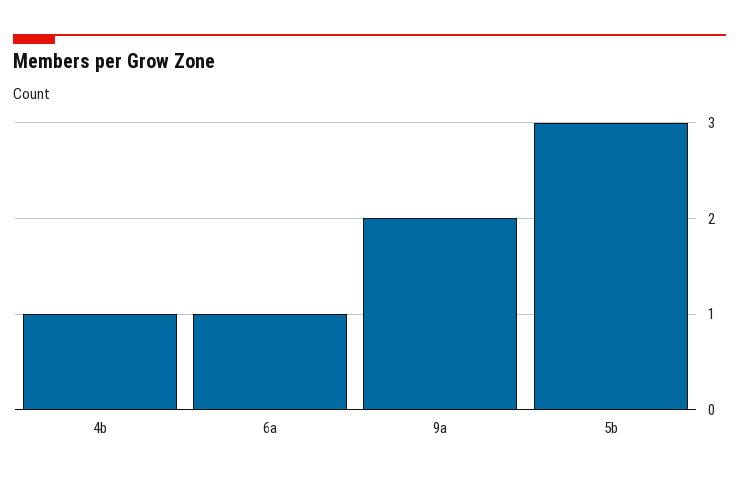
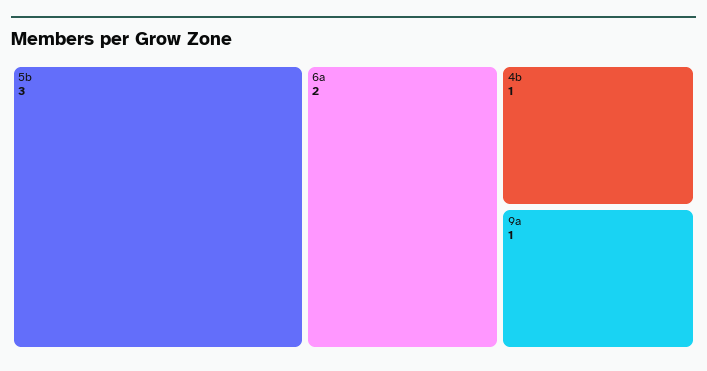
  {
    "4b": 1,
-   "6a": 1,
+   "6a": 2,
-   "9a": 2,
+   "9a": 1,
    "5b": 3
  }

